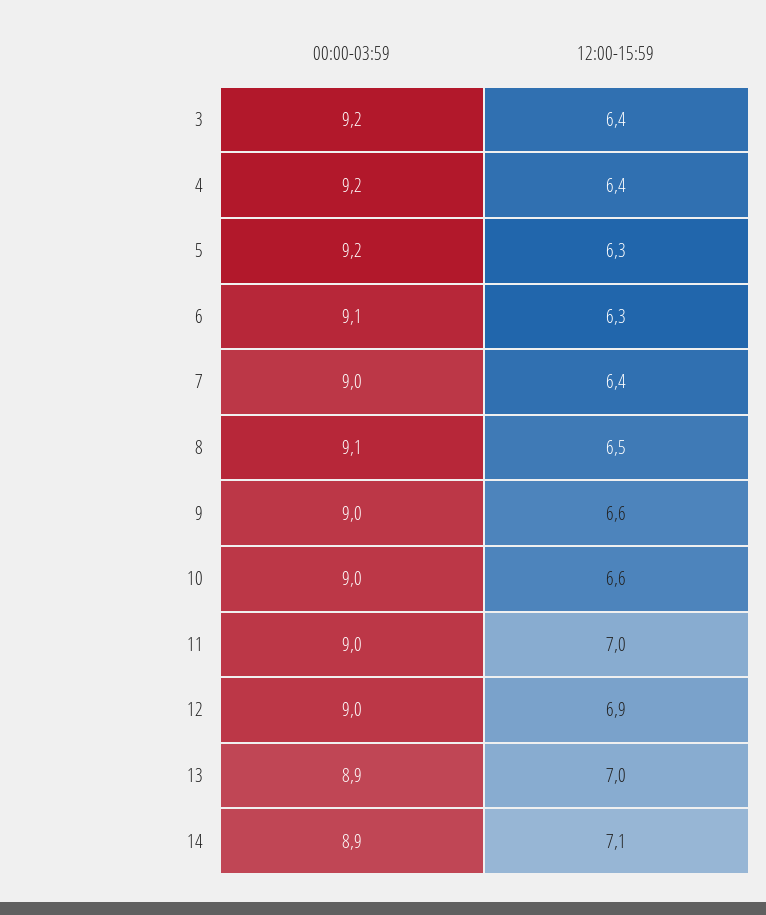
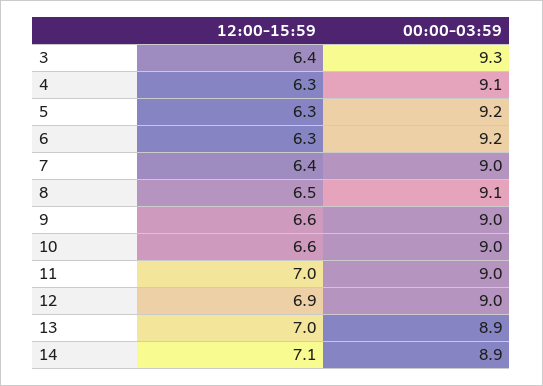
  {
    "00:00-03:59": {
-     "3": 9.2,
+     "3": 9.3,
-     "4": 9.2,
+     "4": 9.1,
      "5": 9.2,
-     "6": 9.1,
+     "6": 9.2,
      "7": 9,
      "8": 9.1,
      "9": 9,
      "10": 9,
      "11": 9,
      "12": 9,
      "13": 8.9,
      "14": 8.9
    },
    "12:00-15:59": {
      "3": 6.4,
-     "4": 6.4,
+     "4": 6.3,
      "5": 6.3,
      "6": 6.3,
      "7": 6.4,
      "8": 6.5,
      "9": 6.6,
      "10": 6.6,
      "11": 7,
      "12": 6.9,
      "13": 7,
      "14": 7.1
    }
  }

